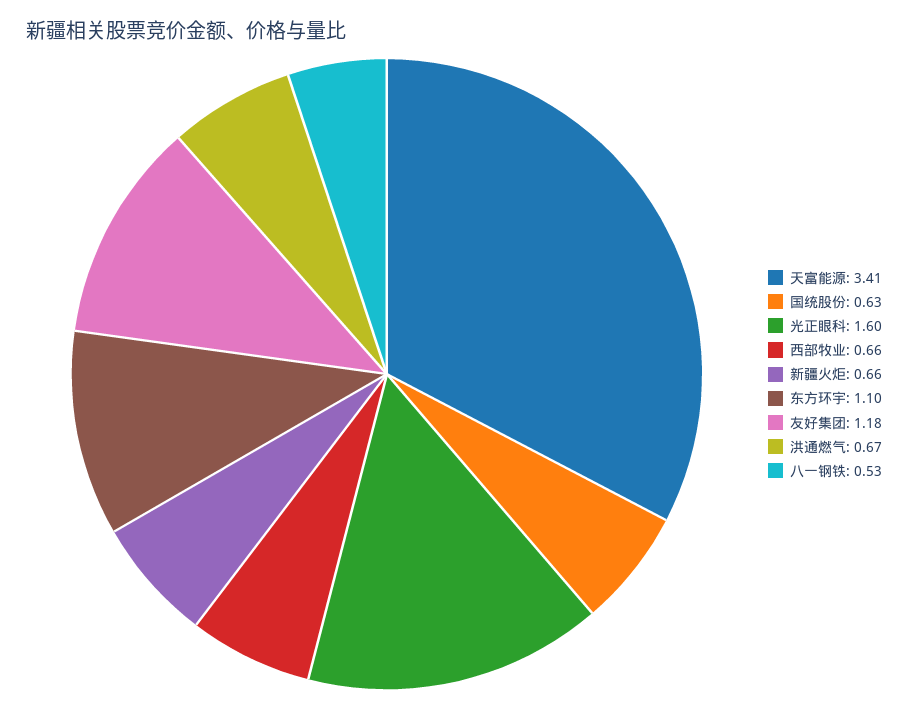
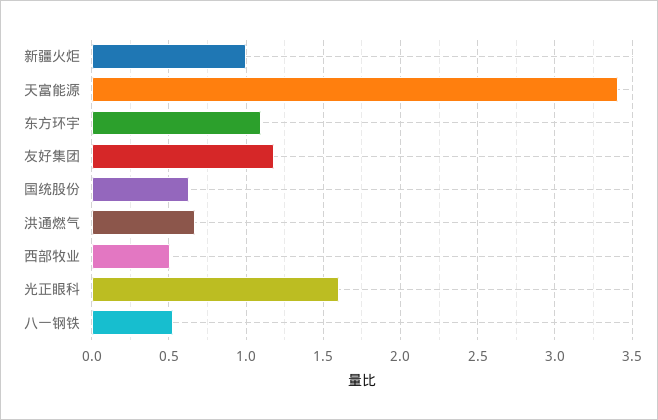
  {
    "天富能源": 3.41,
    "国统股份": 0.63,
    "光正眼科": 1.6,
-   "西部牧业": 0.66,
+   "西部牧业": 0.5,
-   "新疆火炬": 0.66,
+   "新疆火炬": 1,
    "东方环宇": 1.1,
    "友好集团": 1.18,
    "洪通燃气": 0.67,
    "八一钢铁": 0.53
  }

